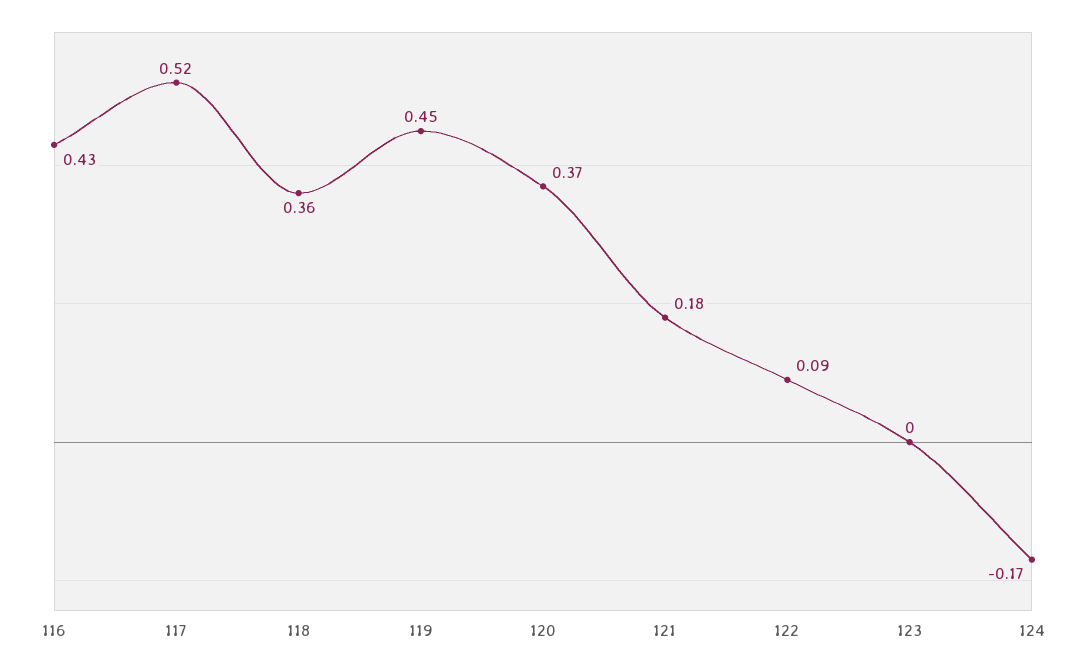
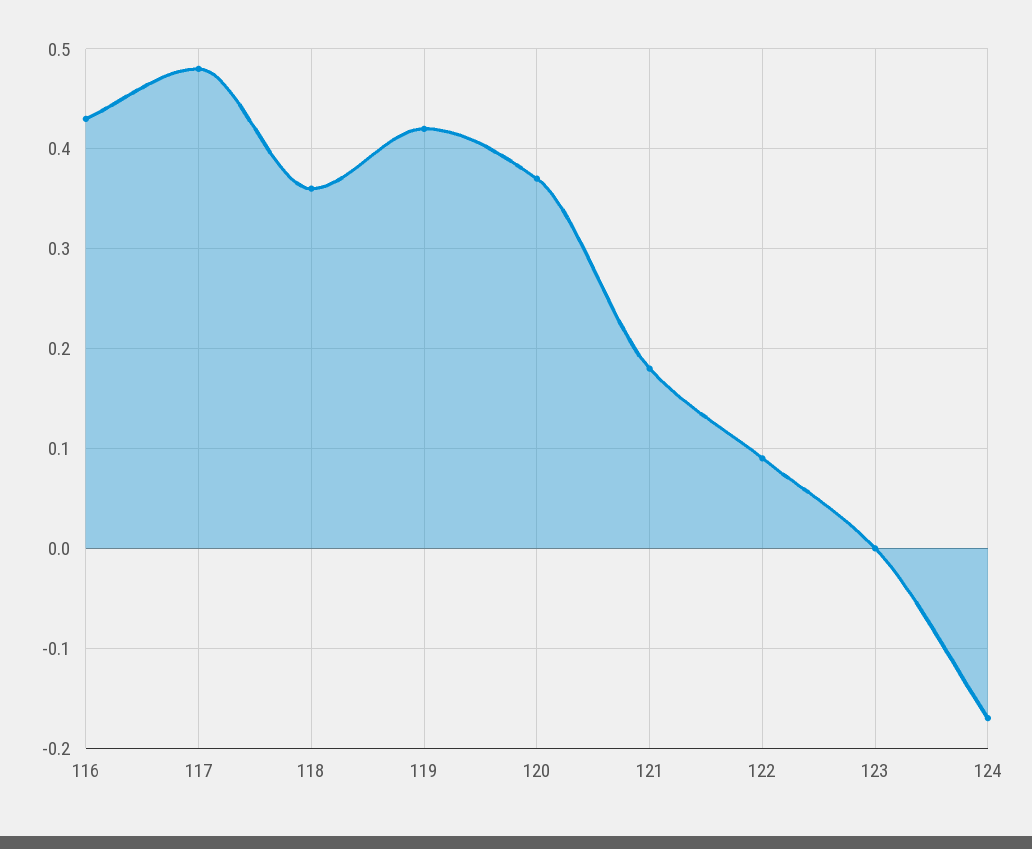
  {
    "116": 0.43,
-   "117": 0.52,
+   "117": 0.48,
    "118": 0.36,
-   "119": 0.45,
+   "119": 0.42,
    "120": 0.37,
    "121": 0.18,
    "122": 0.09,
    "123": 0,
    "124": -0.17
  }

